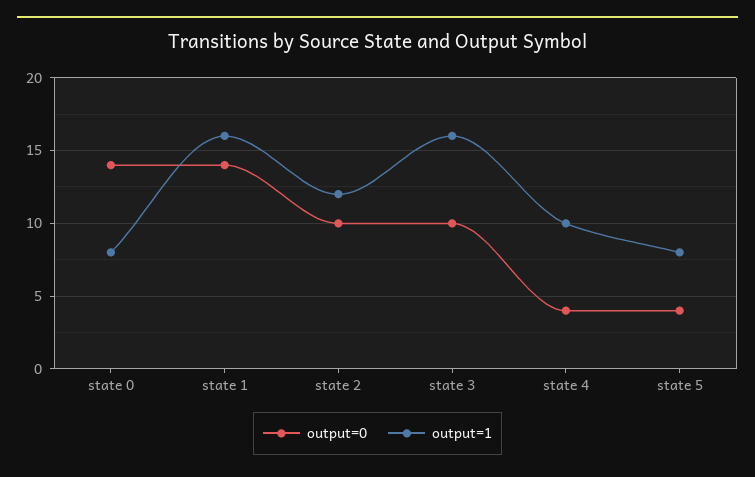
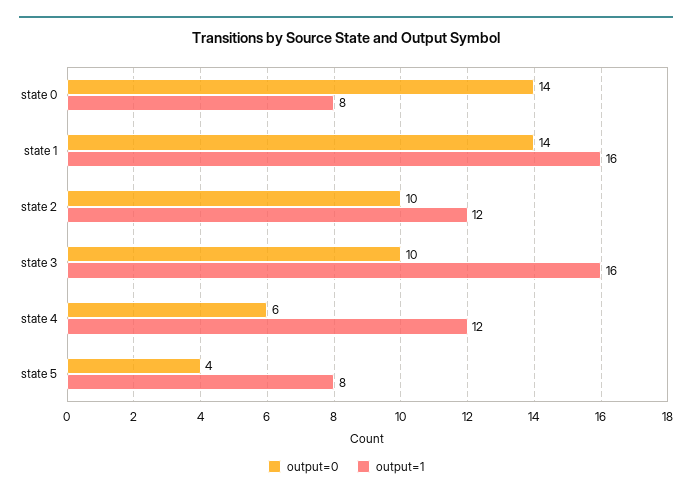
  {
    "output=0": {
      "state 0": 14,
      "state 1": 14,
      "state 2": 10,
      "state 3": 10,
-     "state 4": 4,
+     "state 4": 6,
      "state 5": 4
    },
    "output=1": {
      "state 0": 8,
      "state 1": 16,
      "state 2": 12,
      "state 3": 16,
-     "state 4": 10,
+     "state 4": 12,
      "state 5": 8
    }
  }

